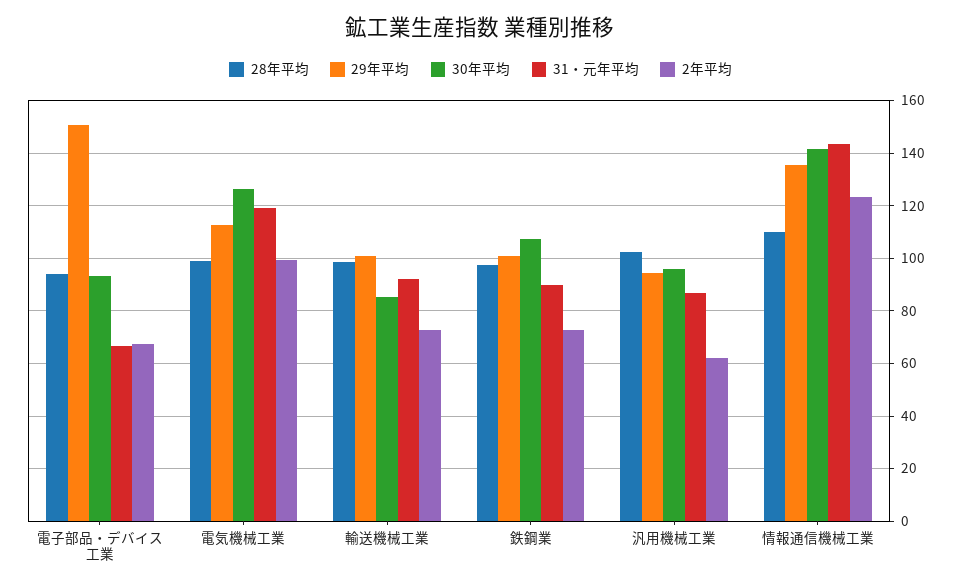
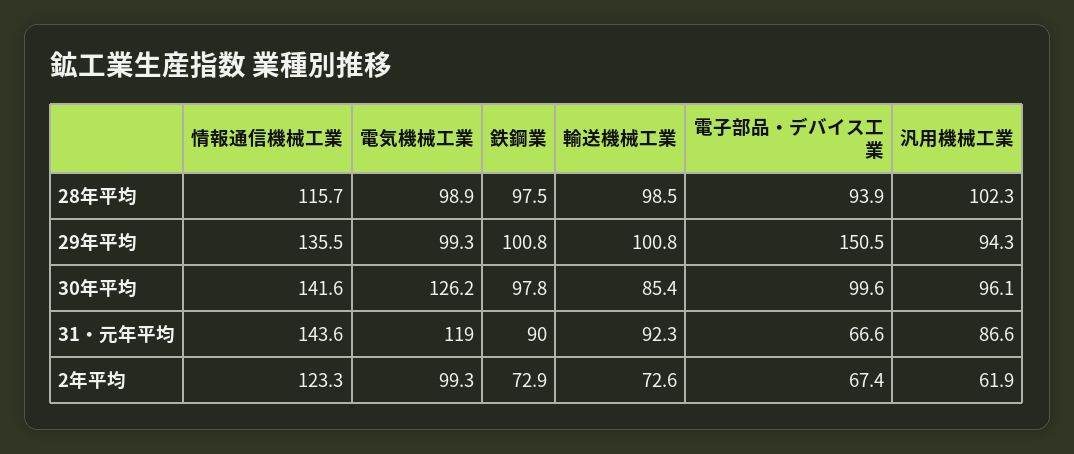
  {
    "28年平均": {
      "電子部品・デバイス工業": 93.9,
      "電気機械工業": 98.9,
      "輸送機械工業": 98.5,
      "鉄鋼業": 97.5,
      "汎用機械工業": 102.3,
-     "情報通信機械工業": 110
+     "情報通信機械工業": 115.7
    },
    "29年平均": {
      "電子部品・デバイス工業": 150.5,
-     "電気機械工業": 112.5,
+     "電気機械工業": 99.3,
      "輸送機械工業": 100.8,
      "鉄鋼業": 100.8,
      "汎用機械工業": 94.3,
      "情報通信機械工業": 135.5
    },
    "30年平均": {
-     "電子部品・デバイス工業": 92.5,
+     "電子部品・デバイス工業": 99.6,
      "電気機械工業": 126.2,
      "輸送機械工業": 85.4,
-     "鉄鋼業": 107.5,
+     "鉄鋼業": 97.8,
      "汎用機械工業": 96.1,
      "情報通信機械工業": 141.6
    },
    "31・元年平均": {
      "電子部品・デバイス工業": 66.6,
      "電気機械工業": 119,
      "輸送機械工業": 92.3,
      "鉄鋼業": 90,
      "汎用機械工業": 86.6,
      "情報通信機械工業": 143.6
    },
    "2年平均": {
      "電子部品・デバイス工業": 67.4,
      "電気機械工業": 99.3,
      "輸送機械工業": 72.6,
      "鉄鋼業": 72.9,
      "汎用機械工業": 61.9,
      "情報通信機械工業": 123.3
    }
  }

